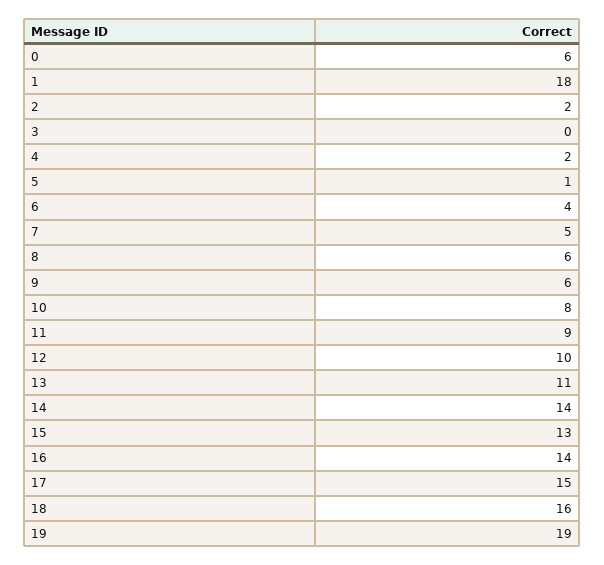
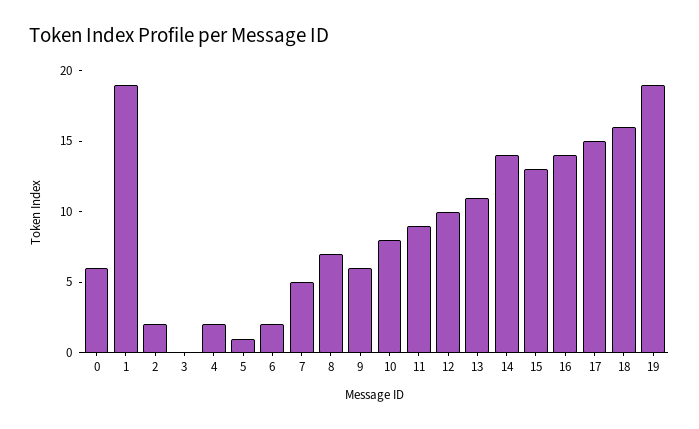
  {
    "0": 6,
-   "1": 18,
+   "1": 19,
    "2": 2,
    "3": 0,
    "4": 2,
    "5": 1,
-   "6": 4,
+   "6": 2,
    "7": 5,
-   "8": 6,
+   "8": 7,
    "9": 6,
    "10": 8,
    "11": 9,
    "12": 10,
    "13": 11,
    "14": 14,
    "15": 13,
    "16": 14,
    "17": 15,
    "18": 16,
    "19": 19
  }

